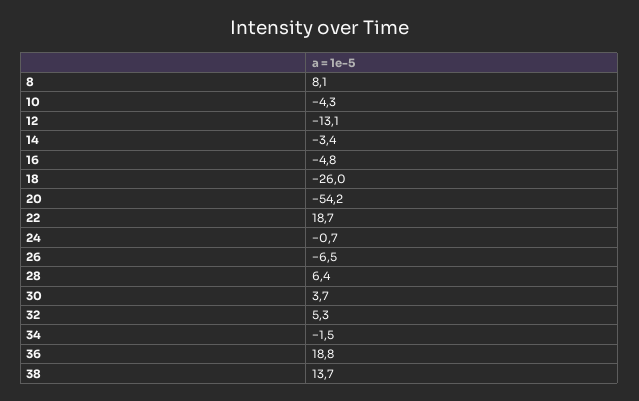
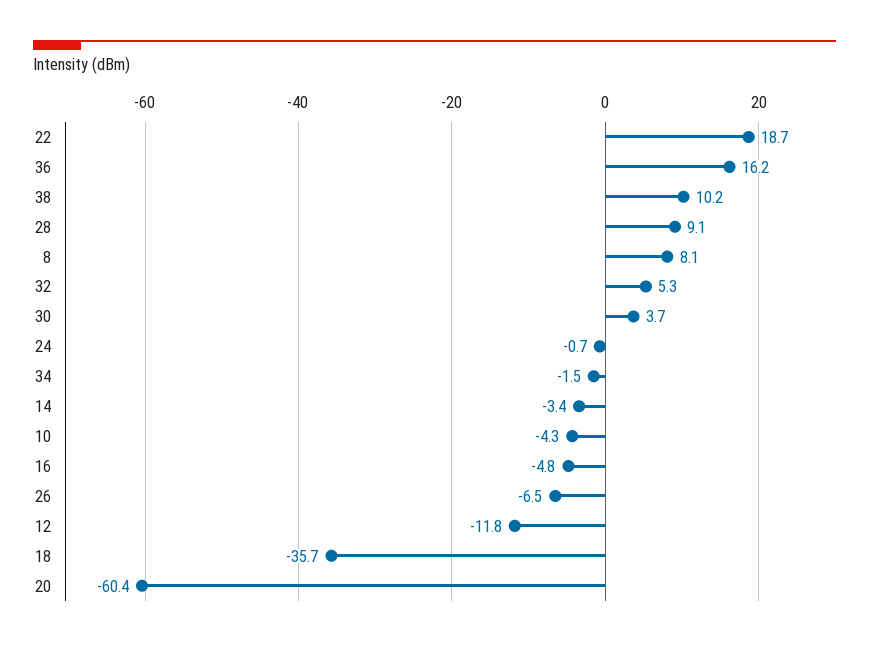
  {
    "8": 8.1,
    "10": -4.3,
-   "12": -13.1,
+   "12": -11.8,
    "14": -3.4,
    "16": -4.8,
-   "18": -26,
+   "18": -35.7,
-   "20": -54.2,
+   "20": -60.4,
    "22": 18.7,
    "24": -0.7,
    "26": -6.5,
-   "28": 6.4,
+   "28": 9.1,
    "30": 3.7,
    "32": 5.3,
    "34": -1.5,
-   "36": 18.8,
+   "36": 16.2,
-   "38": 13.7
+   "38": 10.2
  }

